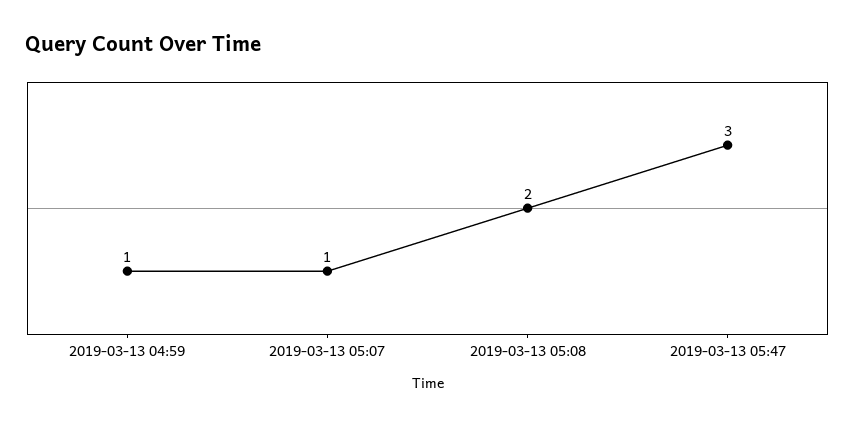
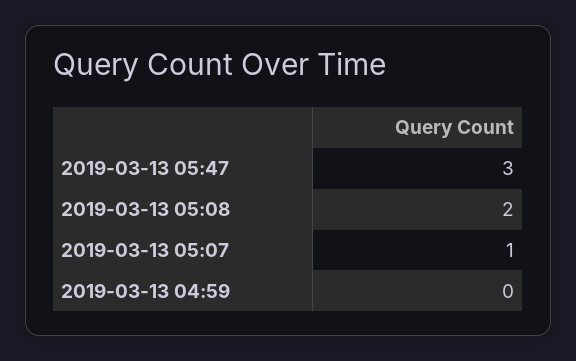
  {
-   "2019-03-13 04:59": 1,
+   "2019-03-13 04:59": 0,
    "2019-03-13 05:07": 1,
    "2019-03-13 05:08": 2,
    "2019-03-13 05:47": 3
  }

